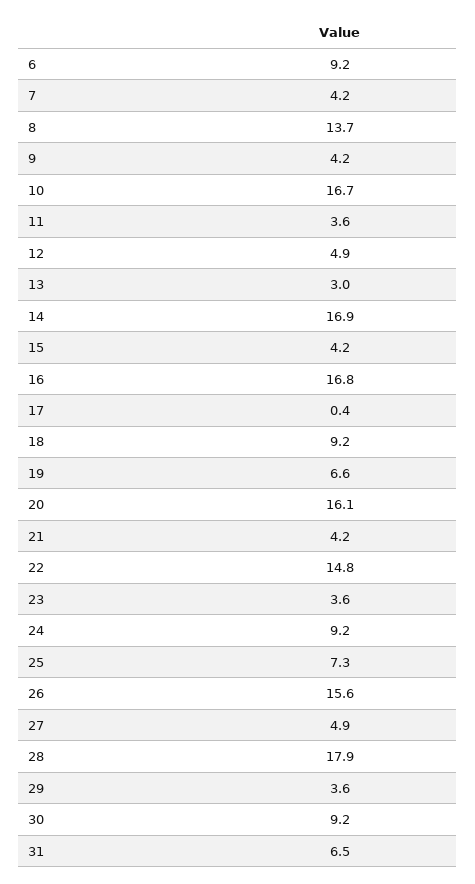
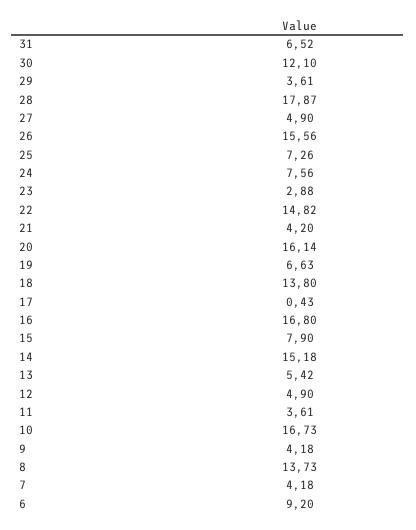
  {
    "6": 9.2,
    "7": 4.18,
    "8": 13.73,
    "9": 4.18,
    "10": 16.73,
    "11": 3.61,
    "12": 4.9,
-   "13": 3,
+   "13": 5.42,
-   "14": 16.9,
+   "14": 15.18,
-   "15": 4.2,
+   "15": 7.9,
    "16": 16.8,
    "17": 0.43,
-   "18": 9.2,
+   "18": 13.8,
    "19": 6.63,
    "20": 16.14,
    "21": 4.2,
    "22": 14.82,
-   "23": 3.6,
+   "23": 2.88,
-   "24": 9.2,
+   "24": 7.56,
    "25": 7.26,
    "26": 15.56,
    "27": 4.9,
    "28": 17.87,
    "29": 3.61,
-   "30": 9.2,
+   "30": 12.1,
    "31": 6.52
  }

